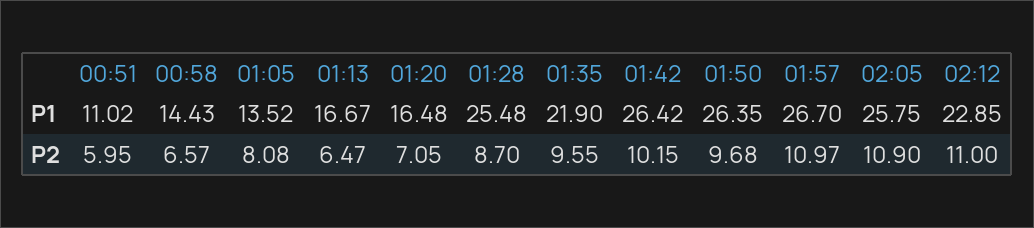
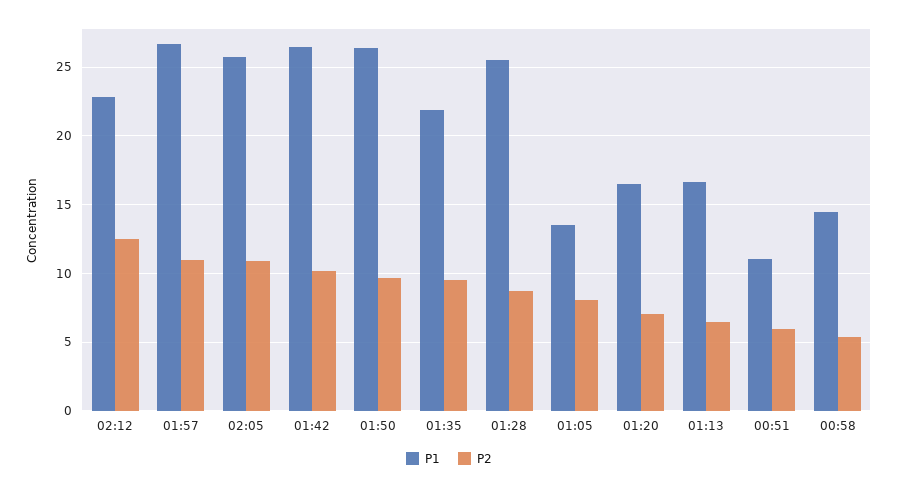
  {
    "P1": {
      "00:51": 11.02,
      "00:58": 14.43,
      "01:05": 13.52,
      "01:13": 16.67,
      "01:20": 16.48,
      "01:28": 25.48,
      "01:35": 21.9,
      "01:42": 26.42,
      "01:50": 26.35,
      "01:57": 26.7,
      "02:05": 25.75,
      "02:12": 22.85
    },
    "P2": {
      "00:51": 5.95,
-     "00:58": 6.57,
+     "00:58": 5.5,
      "01:05": 8.08,
      "01:13": 6.47,
      "01:20": 7.05,
      "01:28": 8.7,
      "01:35": 9.55,
      "01:42": 10.15,
      "01:50": 9.68,
      "01:57": 10.97,
      "02:05": 10.9,
-     "02:12": 11
+     "02:12": 12.5
    }
  }

